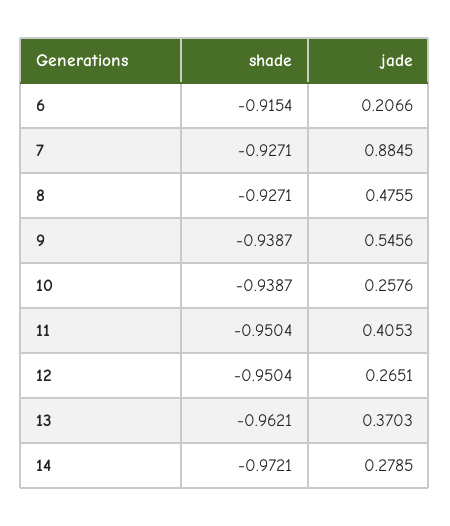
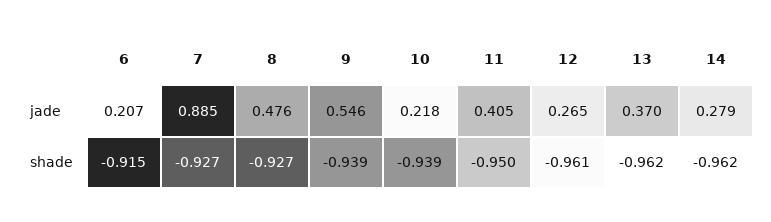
  {
    "shade": {
      "6": -0.9154,
      "7": -0.9271,
      "8": -0.9271,
      "9": -0.9387,
      "10": -0.9387,
      "11": -0.9504,
-     "12": -0.9504,
+     "12": -0.961,
      "13": -0.9621,
-     "14": -0.9721
+     "14": -0.962
    },
    "jade": {
      "6": 0.2066,
      "7": 0.8845,
      "8": 0.4755,
      "9": 0.5456,
-     "10": 0.2576,
+     "10": 0.218,
      "11": 0.4053,
      "12": 0.2651,
      "13": 0.3703,
      "14": 0.2785
    }
  }

